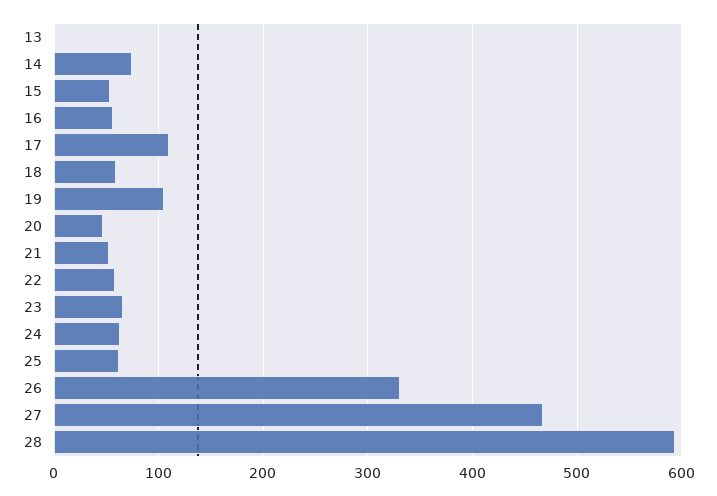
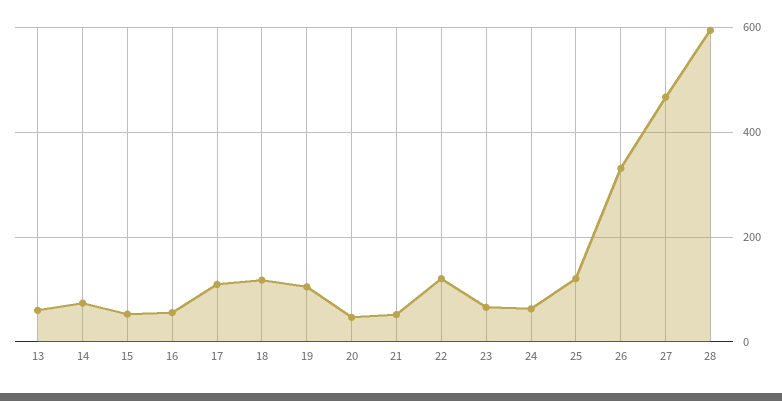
  {
-   "13": 0,
+   "13": 60,
    "14": 70,
    "15": 50,
    "16": 60,
    "17": 110,
-   "18": 60,
+   "18": 120,
    "19": 110,
    "20": 50,
    "21": 50,
-   "22": 60,
+   "22": 120,
    "23": 70,
    "24": 60,
-   "25": 60,
+   "25": 120,
    "26": 330,
    "27": 470,
    "28": 590
  }

